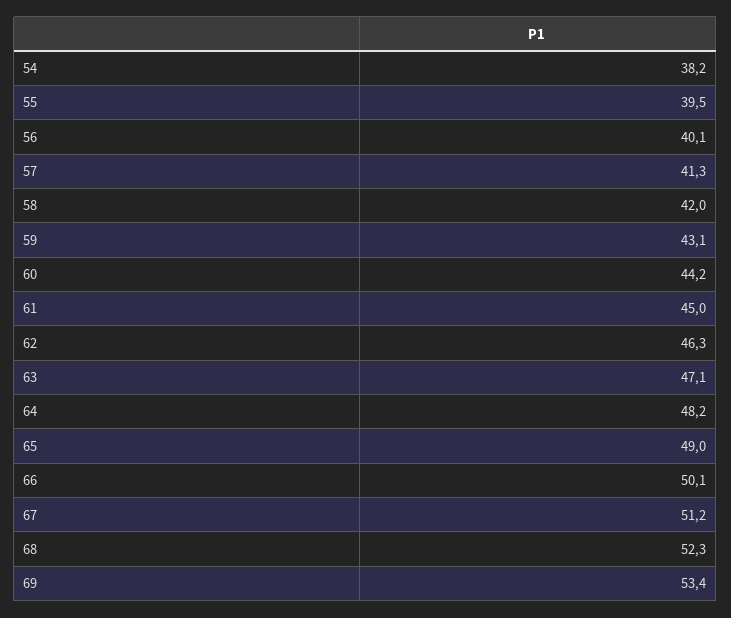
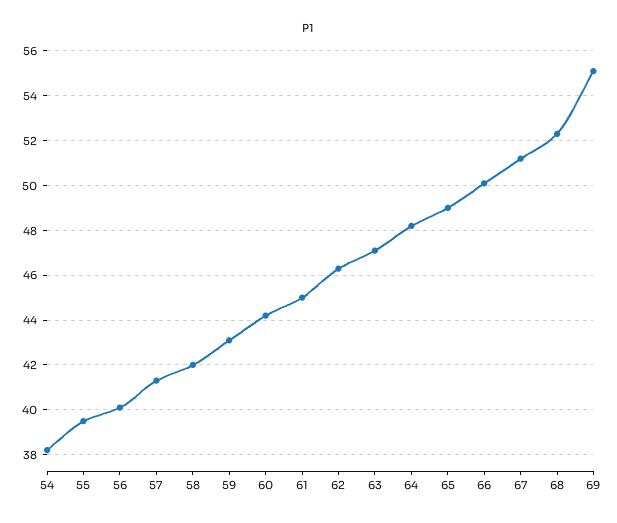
  {
    "54": 38.2,
    "55": 39.5,
    "56": 40.1,
    "57": 41.3,
    "58": 42,
    "59": 43.1,
    "60": 44.2,
    "61": 45,
    "62": 46.3,
    "63": 47.1,
    "64": 48.2,
    "65": 49,
    "66": 50.1,
    "67": 51.2,
    "68": 52.3,
-   "69": 53.4
+   "69": 55
  }

